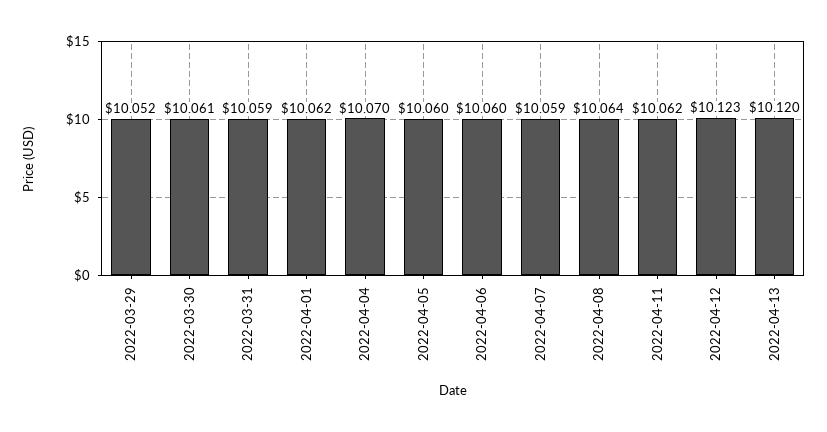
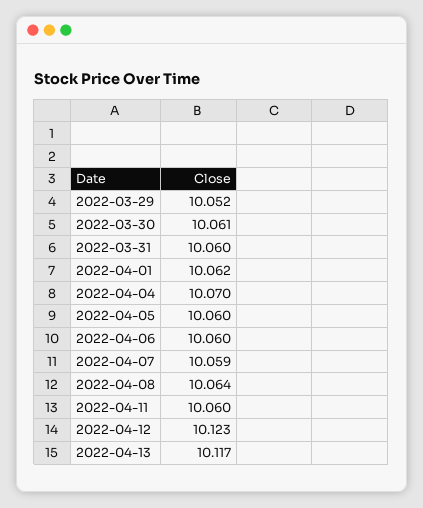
  {
    "2022-03-29": 10.052,
    "2022-03-30": 10.061,
-   "2022-03-31": 10.059,
+   "2022-03-31": 10.06,
    "2022-04-01": 10.062,
    "2022-04-04": 10.07,
    "2022-04-05": 10.06,
    "2022-04-06": 10.06,
    "2022-04-07": 10.059,
    "2022-04-08": 10.064,
-   "2022-04-11": 10.062,
+   "2022-04-11": 10.06,
    "2022-04-12": 10.123,
-   "2022-04-13": 10.12
+   "2022-04-13": 10.117
  }

